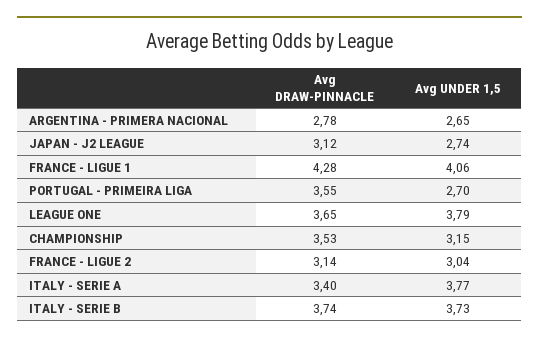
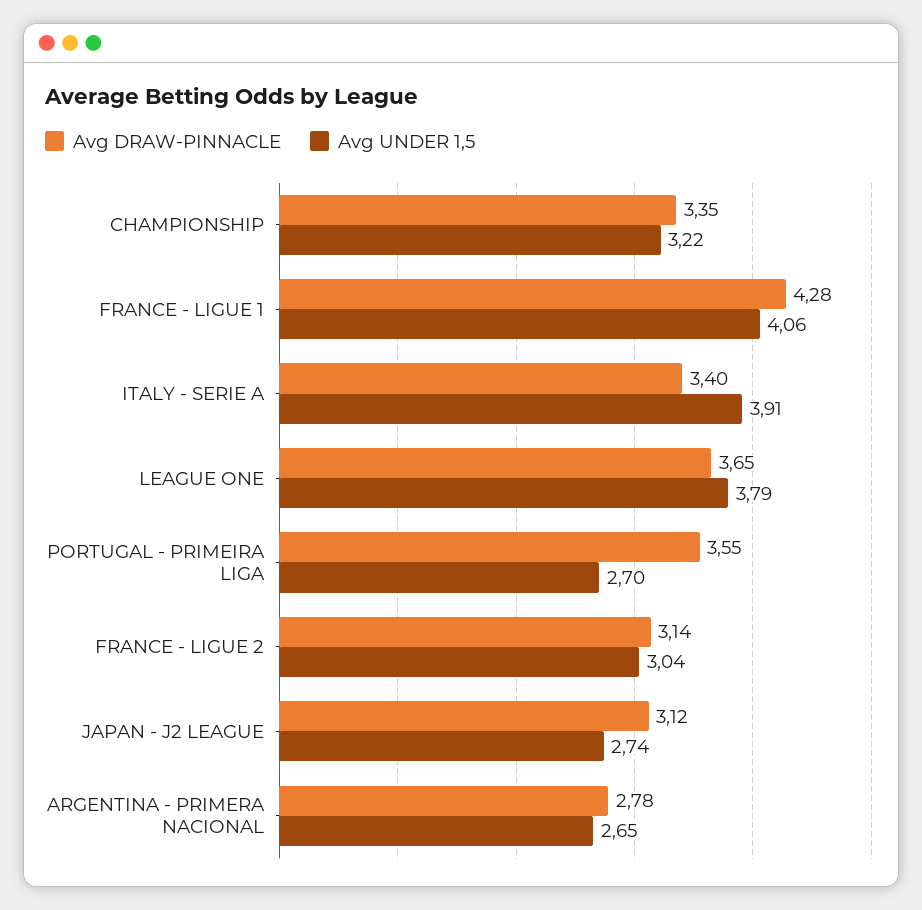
  {
    "Avg DRAW-PINNACLE": {
      "ARGENTINA - PRIMERA NACIONAL": 2.78,
      "JAPAN - J2 LEAGUE": 3.12,
      "FRANCE - LIGUE 1": 4.28,
      "PORTUGAL - PRIMEIRA LIGA": 3.55,
      "LEAGUE ONE": 3.65,
-     "CHAMPIONSHIP": 3.53,
+     "CHAMPIONSHIP": 3.35,
      "FRANCE - LIGUE 2": 3.14,
-     "ITALY - SERIE A": 3.4,
+     "ITALY - SERIE A": 3.4
-     "ITALY - SERIE B": 3.74
    },
    "Avg UNDER 1,5": {
      "ARGENTINA - PRIMERA NACIONAL": 2.65,
      "JAPAN - J2 LEAGUE": 2.74,
      "FRANCE - LIGUE 1": 4.06,
      "PORTUGAL - PRIMEIRA LIGA": 2.7,
      "LEAGUE ONE": 3.79,
-     "CHAMPIONSHIP": 3.15,
+     "CHAMPIONSHIP": 3.22,
      "FRANCE - LIGUE 2": 3.04,
-     "ITALY - SERIE A": 3.77,
+     "ITALY - SERIE A": 3.91
-     "ITALY - SERIE B": 3.73
    }
  }

